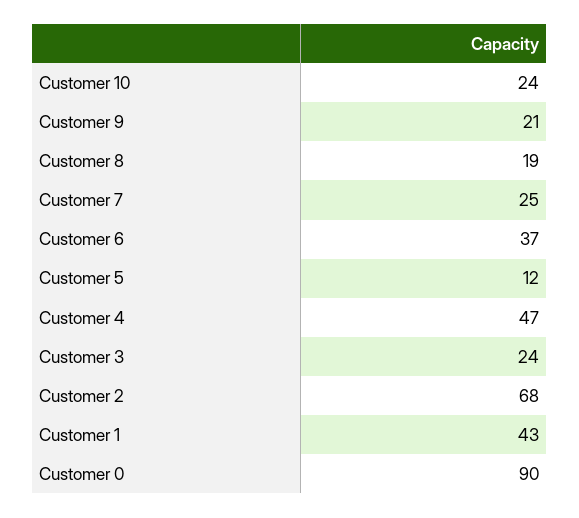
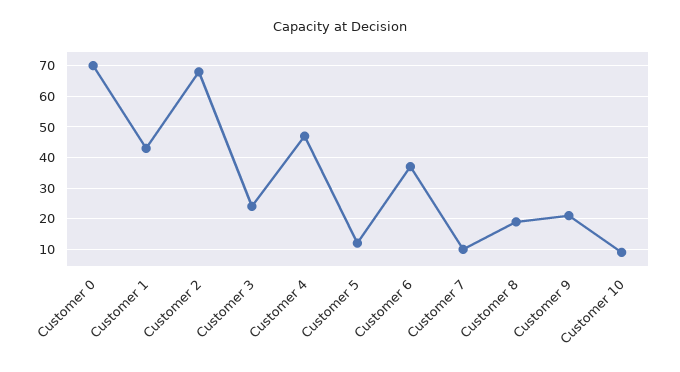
  {
-   "Customer 10": 24,
+   "Customer 10": 10,
    "Customer 9": 21,
    "Customer 8": 19,
-   "Customer 7": 25,
+   "Customer 7": 10,
    "Customer 6": 37,
    "Customer 5": 12,
    "Customer 4": 47,
    "Customer 3": 24,
    "Customer 2": 68,
    "Customer 1": 43,
-   "Customer 0": 90
+   "Customer 0": 70
  }

